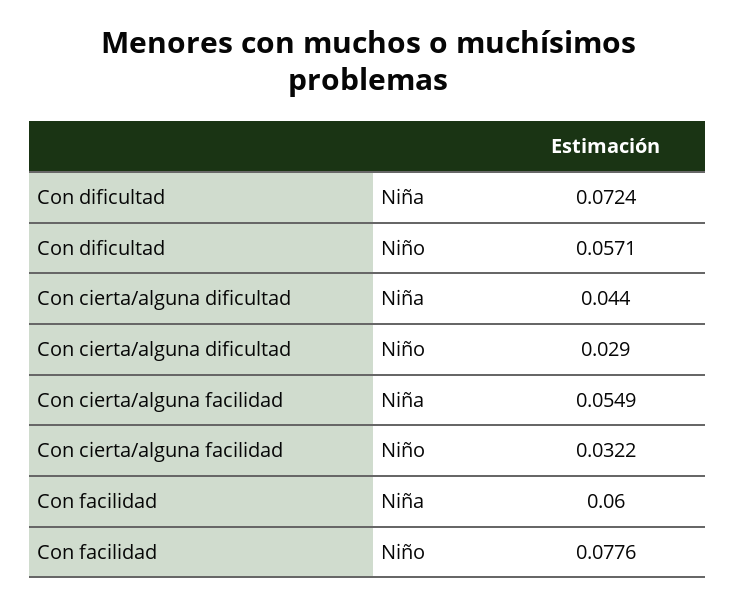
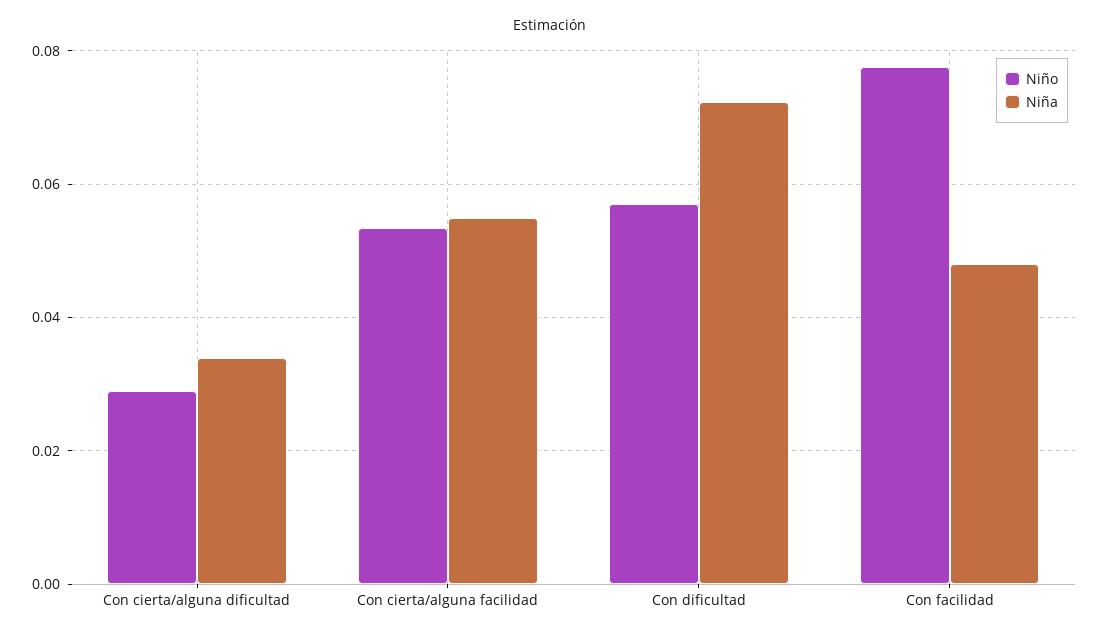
  {
    "Niña": {
      "Con dificultad": 0.0724,
-     "Con cierta/alguna dificultad": 0.044,
+     "Con cierta/alguna dificultad": 0.034,
      "Con cierta/alguna facilidad": 0.0549,
-     "Con facilidad": 0.06
+     "Con facilidad": 0.048
    },
    "Niño": {
      "Con dificultad": 0.0571,
      "Con cierta/alguna dificultad": 0.029,
-     "Con cierta/alguna facilidad": 0.0322,
+     "Con cierta/alguna facilidad": 0.054,
      "Con facilidad": 0.0776
    }
  }

